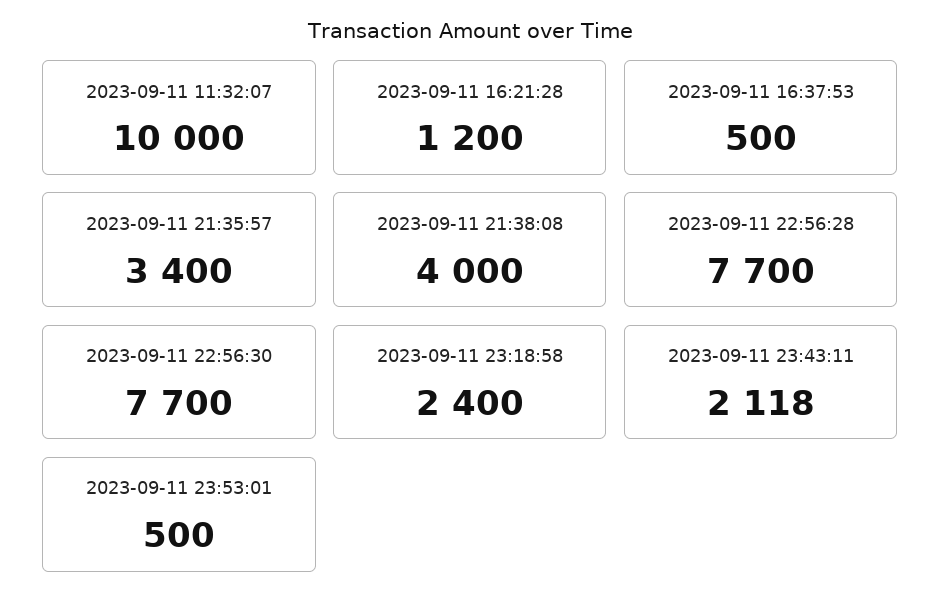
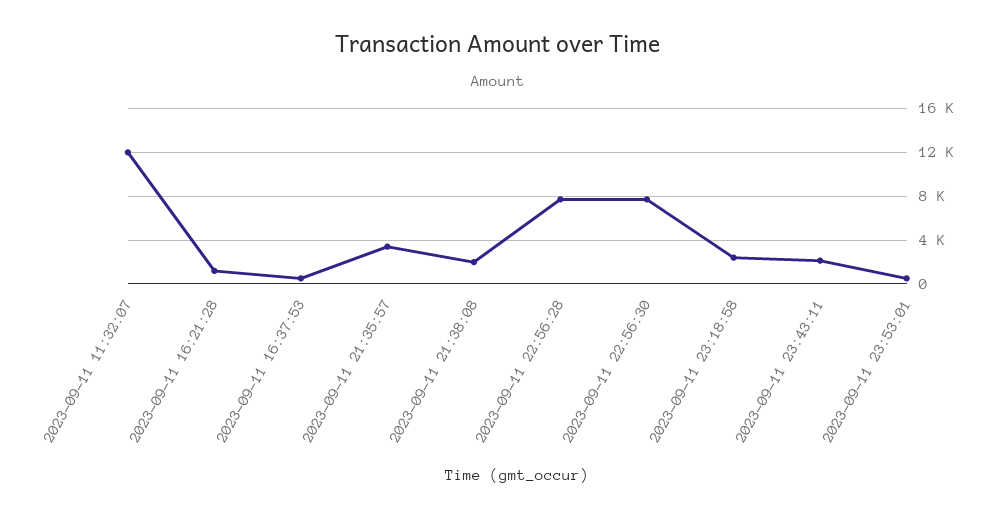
  {
-   "2023-09-11 11:32:07": 10000,
+   "2023-09-11 11:32:07": 12000,
    "2023-09-11 16:21:28": 1200,
    "2023-09-11 16:37:53": 500,
    "2023-09-11 21:35:57": 3400,
-   "2023-09-11 21:38:08": 4000,
+   "2023-09-11 21:38:08": 2000,
    "2023-09-11 22:56:28": 7700,
    "2023-09-11 22:56:30": 7700,
    "2023-09-11 23:18:58": 2400,
    "2023-09-11 23:43:11": 2118,
    "2023-09-11 23:53:01": 500
  }

